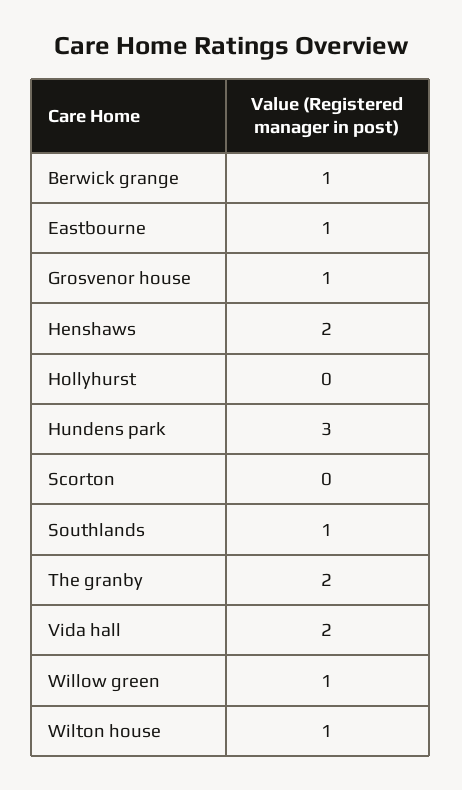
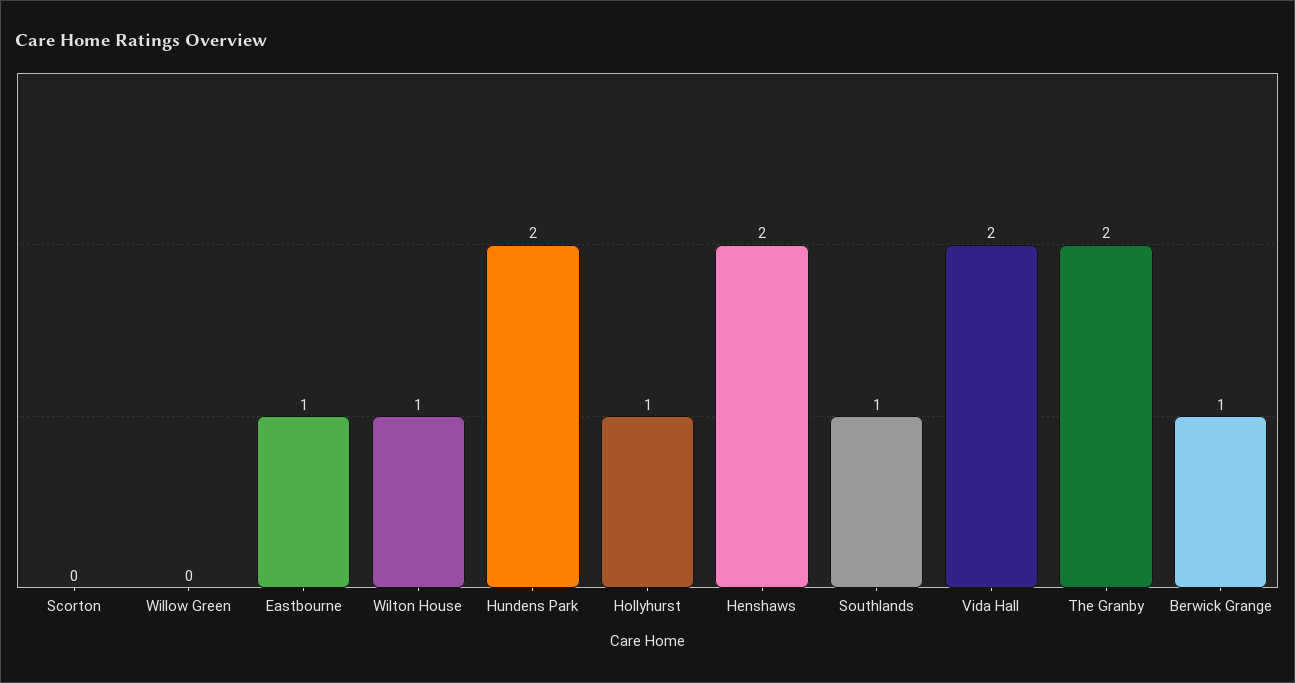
  {
    "Berwick grange": 1,
    "Eastbourne": 1,
-   "Grosvenor house": 1,
    "Henshaws": 2,
-   "Hollyhurst": 0,
+   "Hollyhurst": 1,
-   "Hundens park": 3,
+   "Hundens park": 2,
    "Scorton": 0,
    "Southlands": 1,
    "The granby": 2,
    "Vida hall": 2,
-   "Willow green": 1,
+   "Willow green": 0,
    "Wilton house": 1
  }

